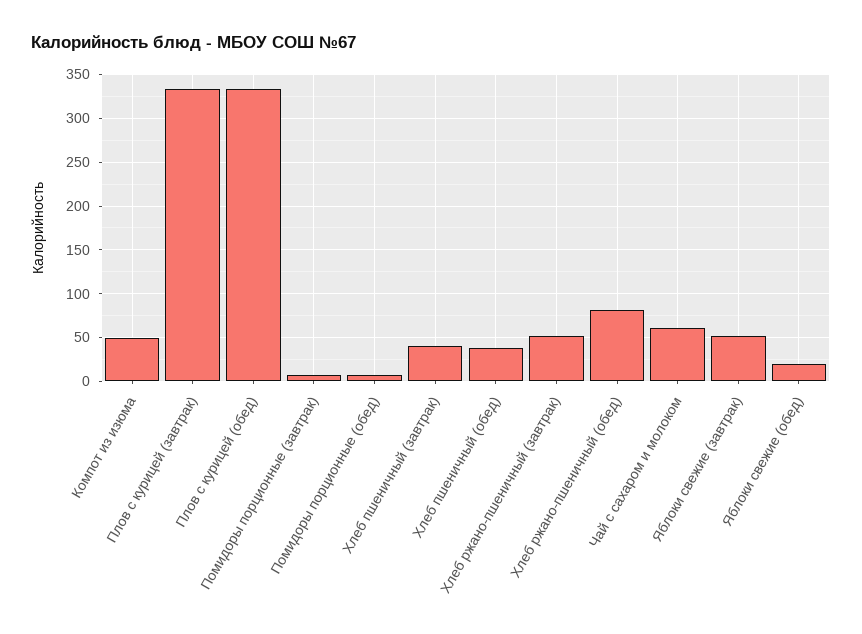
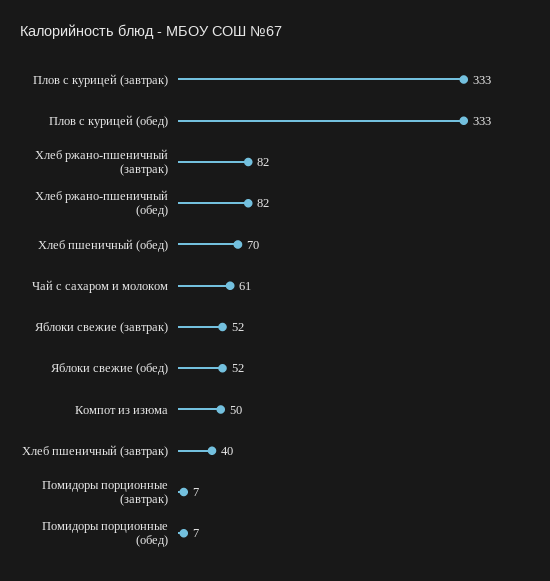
  {
    "Компот из изюма": 50,
    "Плов с курицей (завтрак)": 333,
    "Плов с курицей (обед)": 333,
    "Помидоры порционные (завтрак)": 7,
    "Помидоры порционные (обед)": 7,
    "Хлеб пшеничный (завтрак)": 40,
-   "Хлеб пшеничный (обед)": 40,
+   "Хлеб пшеничный (обед)": 70,
-   "Хлеб ржано-пшеничный (завтрак)": 50,
+   "Хлеб ржано-пшеничный (завтрак)": 82,
    "Хлеб ржано-пшеничный (обед)": 82,
    "Чай с сахаром и молоком": 61,
    "Яблоки свежие (завтрак)": 52,
-   "Яблоки свежие (обед)": 20
+   "Яблоки свежие (обед)": 52
  }

